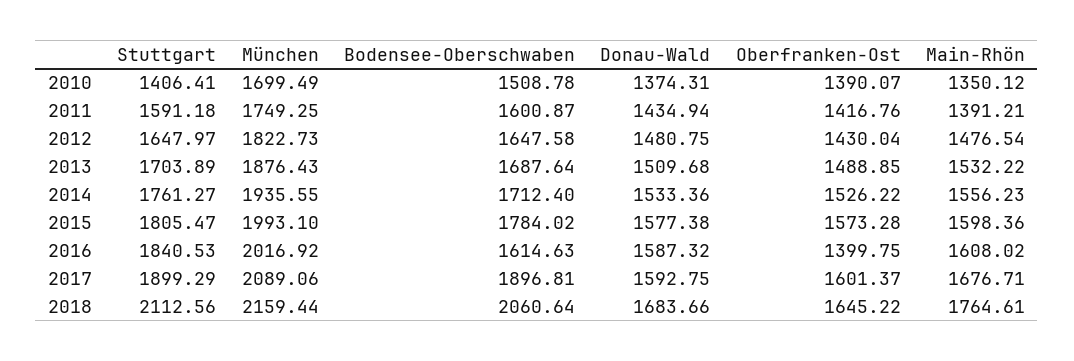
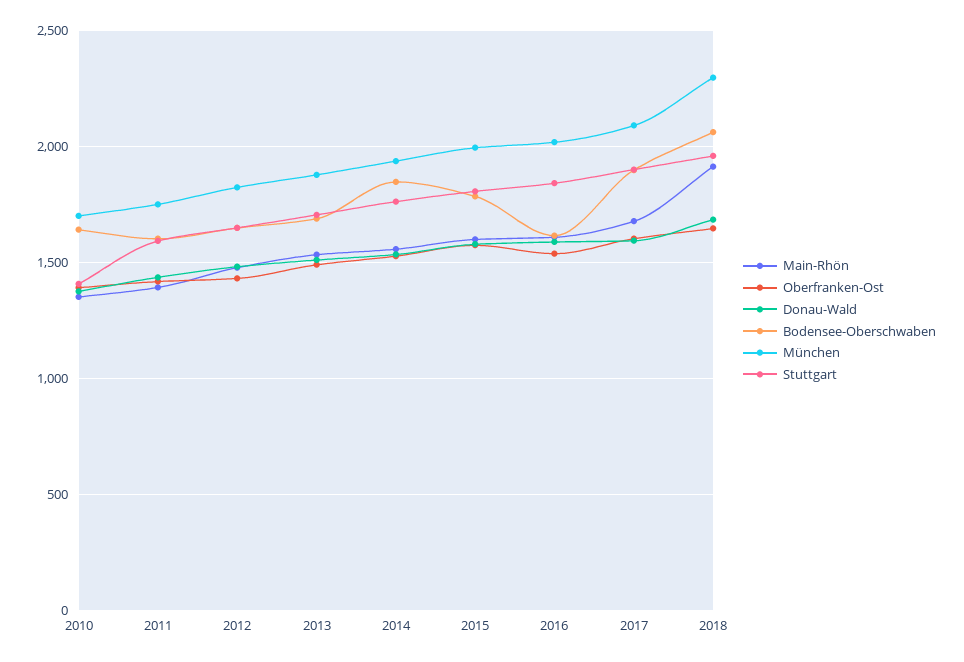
  {
    "Stuttgart": {
      "2010": 1406.41,
      "2011": 1591.18,
      "2012": 1647.97,
      "2013": 1703.89,
      "2014": 1761.27,
      "2015": 1805.47,
      "2016": 1840.53,
      "2017": 1899.29,
-     "2018": 2112.56
+     "2018": 1950
    },
    "München": {
      "2010": 1699.49,
      "2011": 1749.25,
      "2012": 1822.73,
      "2013": 1876.43,
      "2014": 1935.55,
      "2015": 1993.1,
      "2016": 2016.92,
      "2017": 2089.06,
-     "2018": 2159.44
+     "2018": 2300
    },
    "Bodensee-Oberschwaben": {
-     "2010": 1508.78,
+     "2010": 1650,
      "2011": 1600.87,
      "2012": 1647.58,
      "2013": 1687.64,
-     "2014": 1712.4,
+     "2014": 1850,
      "2015": 1784.02,
      "2016": 1614.63,
      "2017": 1896.81,
      "2018": 2060.64
    },
    "Donau-Wald": {
      "2010": 1374.31,
      "2011": 1434.94,
      "2012": 1480.75,
      "2013": 1509.68,
      "2014": 1533.36,
      "2015": 1577.38,
      "2016": 1587.32,
      "2017": 1592.75,
      "2018": 1683.66
    },
    "Oberfranken-Ost": {
      "2010": 1390.07,
      "2011": 1416.76,
      "2012": 1430.04,
      "2013": 1488.85,
      "2014": 1526.22,
      "2015": 1573.28,
-     "2016": 1399.75,
+     "2016": 1550,
      "2017": 1601.37,
      "2018": 1645.22
    },
    "Main-Rhön": {
      "2010": 1350.12,
      "2011": 1391.21,
      "2012": 1476.54,
      "2013": 1532.22,
      "2014": 1556.23,
      "2015": 1598.36,
      "2016": 1608.02,
      "2017": 1676.71,
-     "2018": 1764.61
+     "2018": 1900
    }
  }

